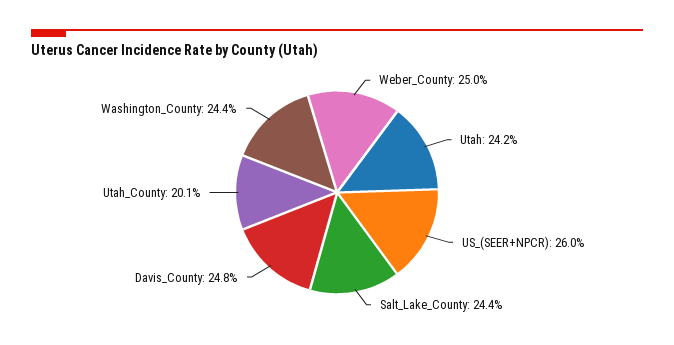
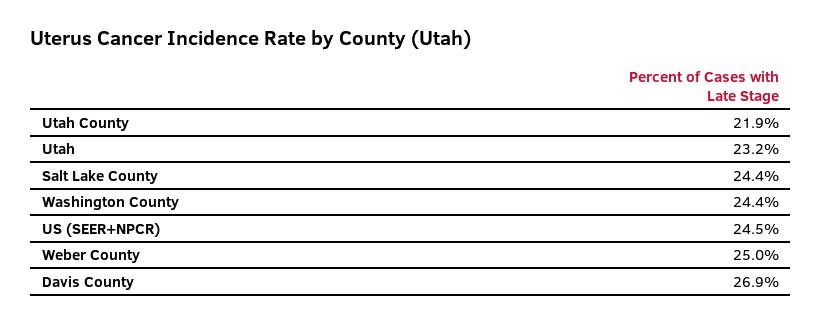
  {
    "Weber_County": 25,
-   "Utah": 24.2,
+   "Utah": 23.2,
-   "US_(SEER+NPCR)": 26,
+   "US_(SEER+NPCR)": 24.5,
    "Salt_Lake_County": 24.4,
-   "Davis_County": 24.8,
+   "Davis_County": 26.9,
-   "Utah_County": 20.1,
+   "Utah_County": 21.9,
    "Washington_County": 24.4
  }

